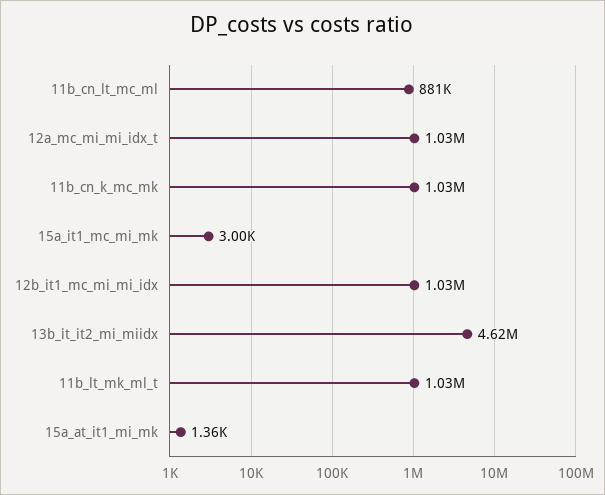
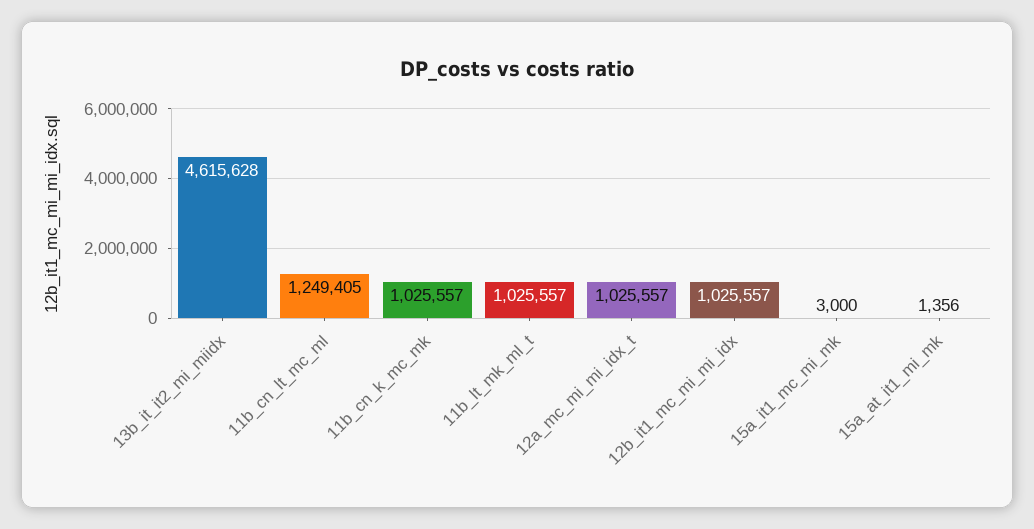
  {
-   "11b_cn_lt_mc_ml": 881000,
+   "11b_cn_lt_mc_ml": 1249405,
    "12a_mc_mi_mi_idx_t": 1025557,
    "11b_cn_k_mc_mk": 1025557,
    "15a_it1_mc_mi_mk": 3000,
    "12b_it1_mc_mi_mi_idx": 1025557,
    "13b_it_it2_mi_miidx": 4615628,
    "11b_lt_mk_ml_t": 1025557,
    "15a_at_it1_mi_mk": 1356
  }

